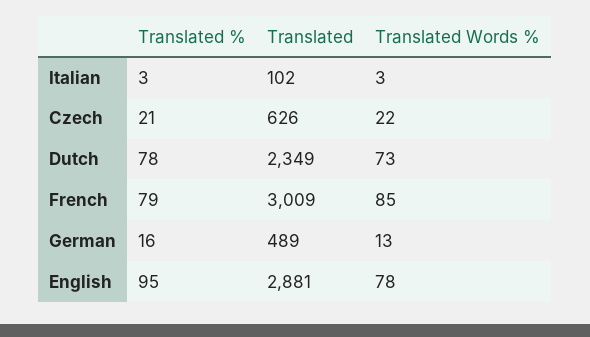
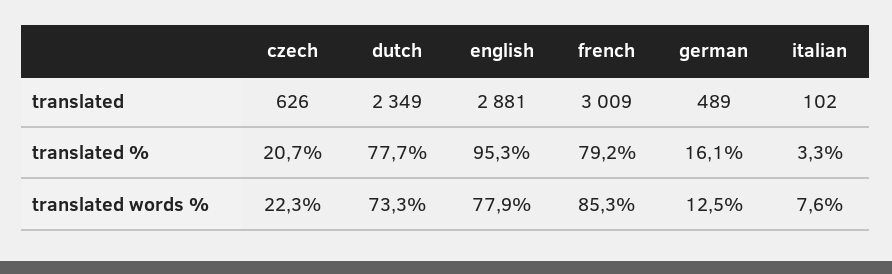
  {
    "Translated %": {
      "Italian": 3.3,
      "Czech": 20.7,
      "Dutch": 77.7,
      "French": 79.2,
      "German": 16.1,
      "English": 95.3
    },
    "Translated": {
      "Italian": 102,
      "Czech": 626,
      "Dutch": 2349,
      "French": 3009,
      "German": 489,
      "English": 2881
    },
    "Translated Words %": {
-     "Italian": 3,
+     "Italian": 7.6,
      "Czech": 22.3,
      "Dutch": 73.3,
      "French": 85.3,
      "German": 12.5,
      "English": 77.9
    }
  }

